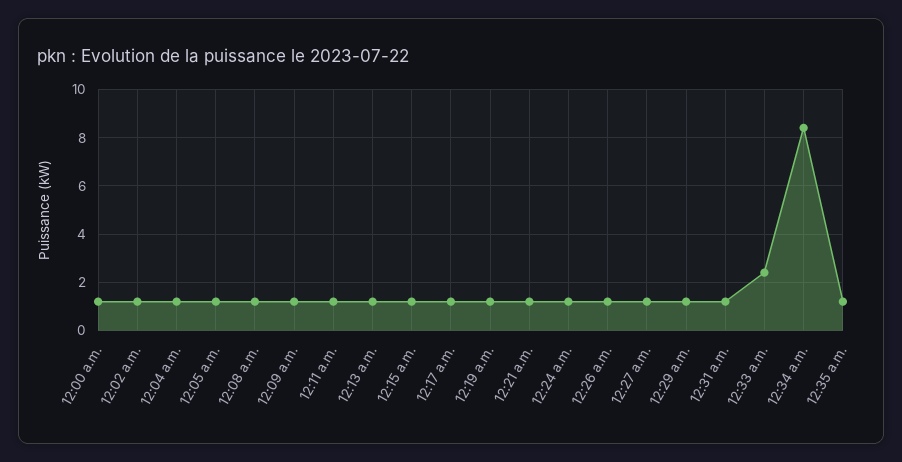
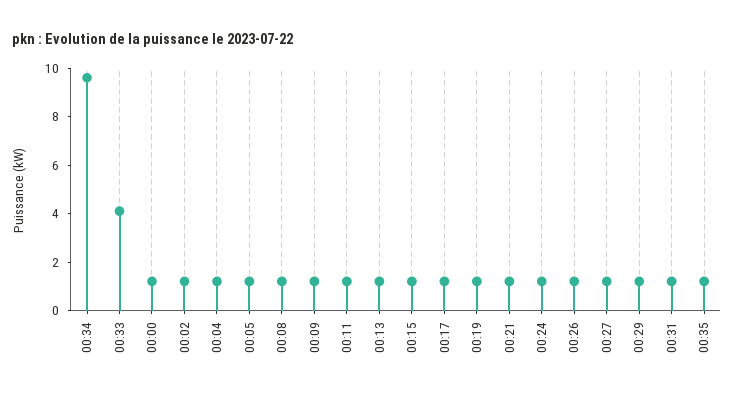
  {
    "12:00 a.m.": 1,
    "12:02 a.m.": 1,
    "12:04 a.m.": 1,
    "12:05 a.m.": 1,
    "12:08 a.m.": 1,
    "12:09 a.m.": 1,
    "12:11 a.m.": 1,
    "12:13 a.m.": 1,
    "12:15 a.m.": 1,
    "12:17 a.m.": 1,
    "12:19 a.m.": 1,
    "12:21 a.m.": 1,
    "12:24 a.m.": 1,
    "12:26 a.m.": 1,
    "12:27 a.m.": 1,
    "12:29 a.m.": 1,
    "12:31 a.m.": 1,
-   "12:33 a.m.": 2.5,
+   "12:33 a.m.": 4,
-   "12:34 a.m.": 8.5,
+   "12:34 a.m.": 9.5,
    "12:35 a.m.": 1
  }

